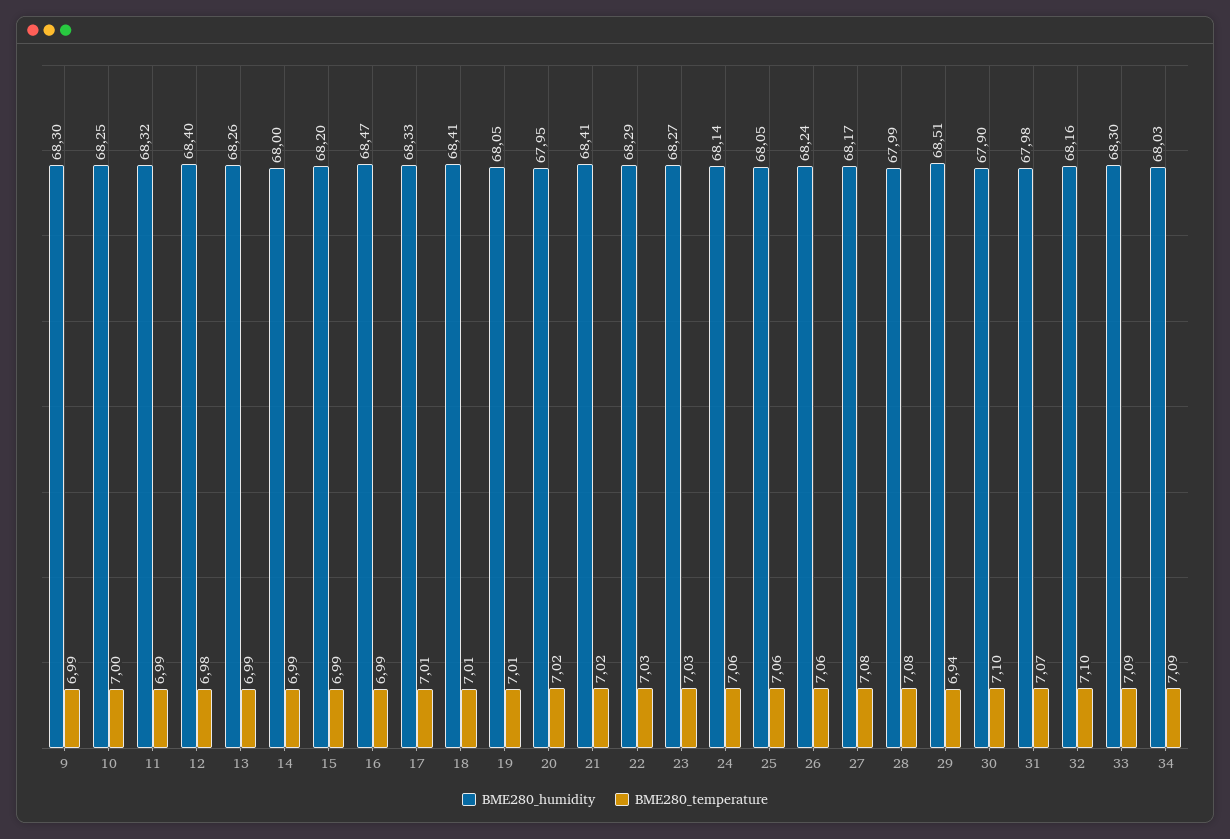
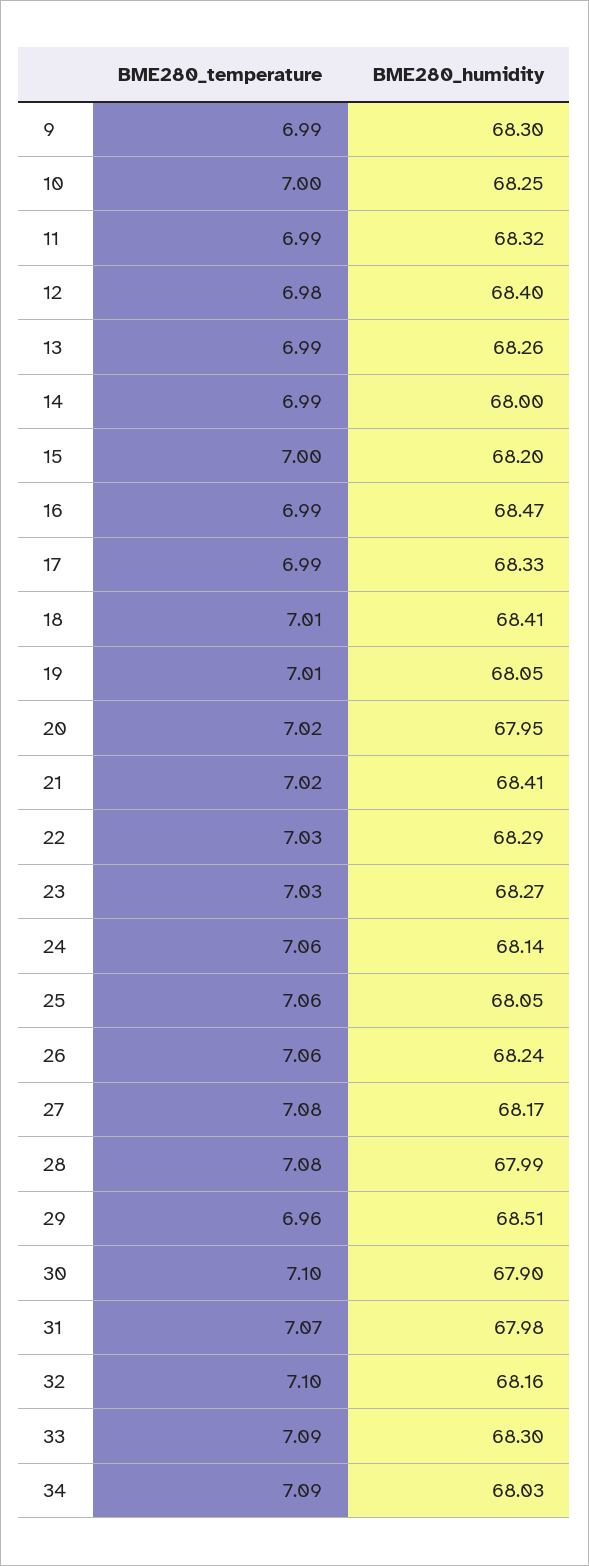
  {
    "BME280_humidity": {
      "9": 68.3,
      "10": 68.25,
      "11": 68.32,
      "12": 68.4,
      "13": 68.26,
      "14": 68,
      "15": 68.2,
      "16": 68.47,
      "17": 68.33,
      "18": 68.41,
      "19": 68.05,
      "20": 67.95,
      "21": 68.41,
      "22": 68.29,
      "23": 68.27,
      "24": 68.14,
      "25": 68.05,
      "26": 68.24,
      "27": 68.17,
      "28": 67.99,
      "29": 68.51,
      "30": 67.9,
      "31": 67.98,
      "32": 68.16,
      "33": 68.3,
      "34": 68.03
    },
    "BME280_temperature": {
      "9": 6.99,
      "10": 7,
      "11": 6.99,
      "12": 6.98,
      "13": 6.99,
      "14": 6.99,
-     "15": 6.99,
+     "15": 7,
      "16": 6.99,
-     "17": 7.01,
+     "17": 6.99,
      "18": 7.01,
      "19": 7.01,
      "20": 7.02,
      "21": 7.02,
      "22": 7.03,
      "23": 7.03,
      "24": 7.06,
      "25": 7.06,
      "26": 7.06,
      "27": 7.08,
      "28": 7.08,
-     "29": 6.94,
+     "29": 6.96,
      "30": 7.1,
      "31": 7.07,
      "32": 7.1,
      "33": 7.09,
      "34": 7.09
    }
  }

